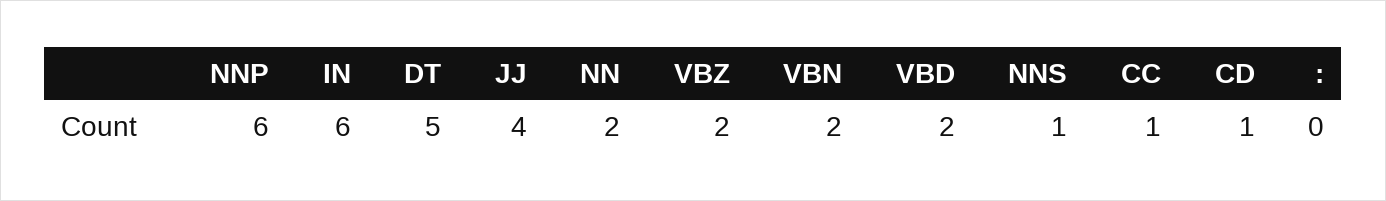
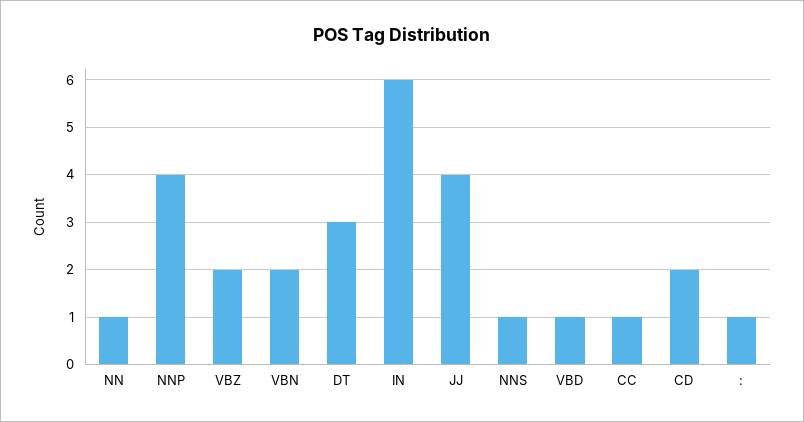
  {
-   "NNP": 6,
+   "NNP": 4,
    "IN": 6,
-   "DT": 5,
+   "DT": 3,
    "JJ": 4,
-   "NN": 2,
+   "NN": 1,
    "VBZ": 2,
    "VBN": 2,
-   "VBD": 2,
+   "VBD": 1,
    "NNS": 1,
    "CC": 1,
-   "CD": 1,
+   "CD": 2,
-   ":": 0
+   ":": 1
  }

